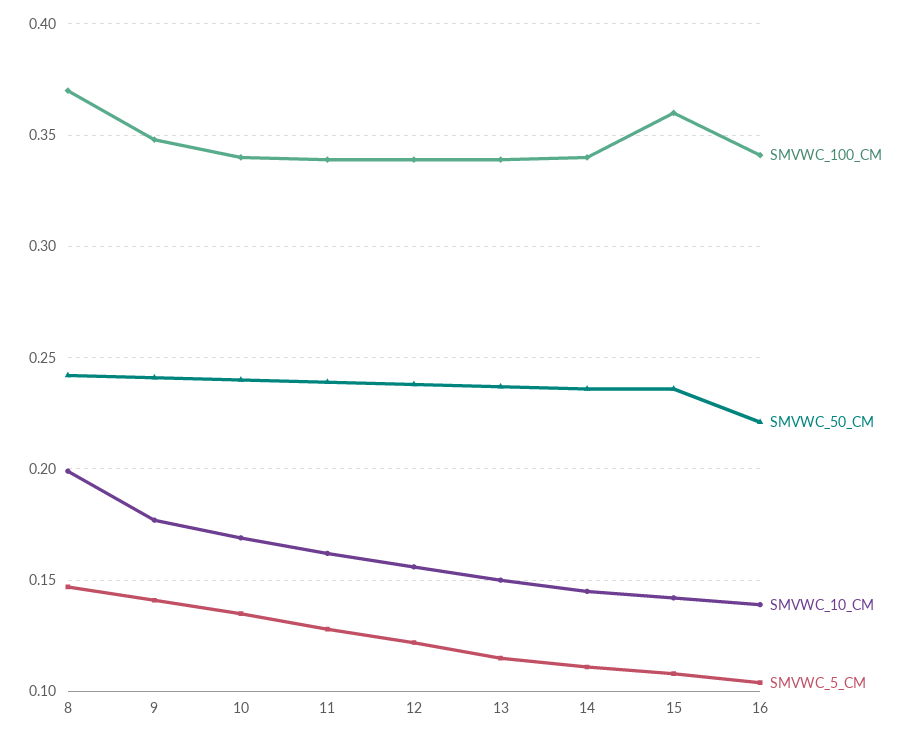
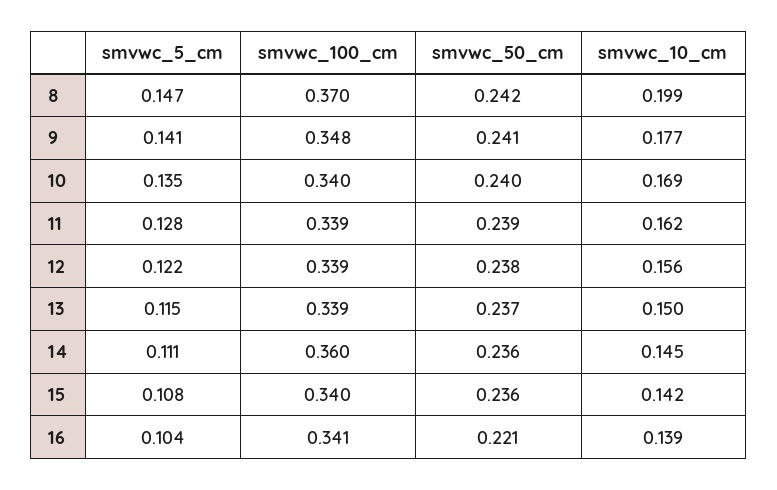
  {
    "SMVWC_100_CM": {
      "8": 0.37,
      "9": 0.348,
      "10": 0.34,
      "11": 0.339,
      "12": 0.339,
      "13": 0.339,
-     "14": 0.34,
+     "14": 0.36,
-     "15": 0.36,
+     "15": 0.34,
      "16": 0.341
    },
    "SMVWC_50_CM": {
      "8": 0.242,
      "9": 0.241,
      "10": 0.24,
      "11": 0.239,
      "12": 0.238,
      "13": 0.237,
      "14": 0.236,
      "15": 0.236,
      "16": 0.221
    },
    "SMVWC_10_CM": {
      "8": 0.199,
      "9": 0.177,
      "10": 0.169,
      "11": 0.162,
      "12": 0.156,
      "13": 0.15,
      "14": 0.145,
      "15": 0.142,
      "16": 0.139
    },
    "SMVWC_5_CM": {
      "8": 0.147,
      "9": 0.141,
      "10": 0.135,
      "11": 0.128,
      "12": 0.122,
      "13": 0.115,
      "14": 0.111,
      "15": 0.108,
      "16": 0.104
    }
  }

